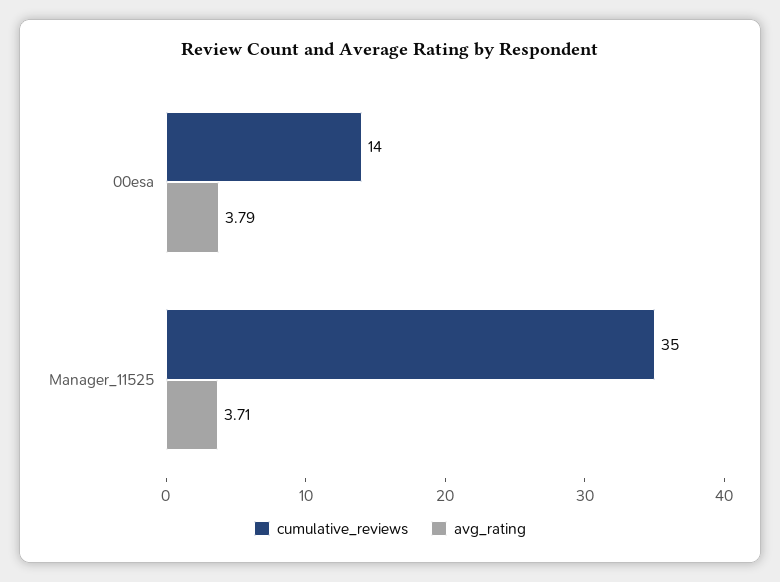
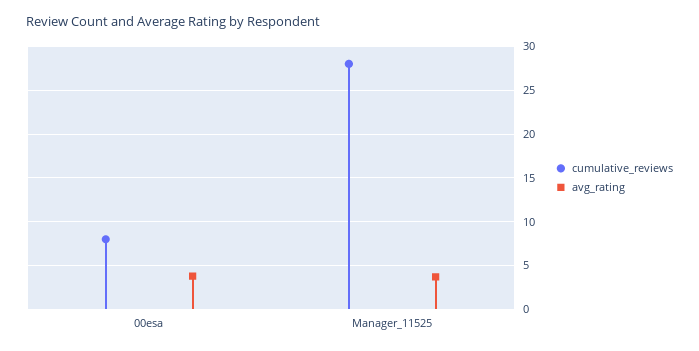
  {
    "cumulative_reviews": {
-     "00esa": 14,
+     "00esa": 8,
-     "Manager_11525": 35
+     "Manager_11525": 28
    },
    "avg_rating": {
      "00esa": 3.79,
      "Manager_11525": 3.71
    }
  }

